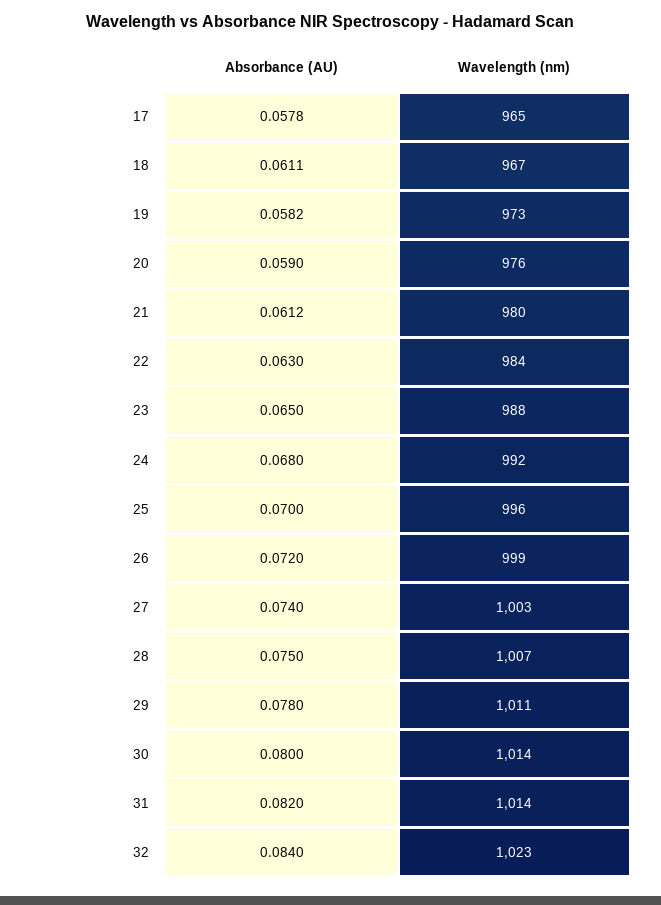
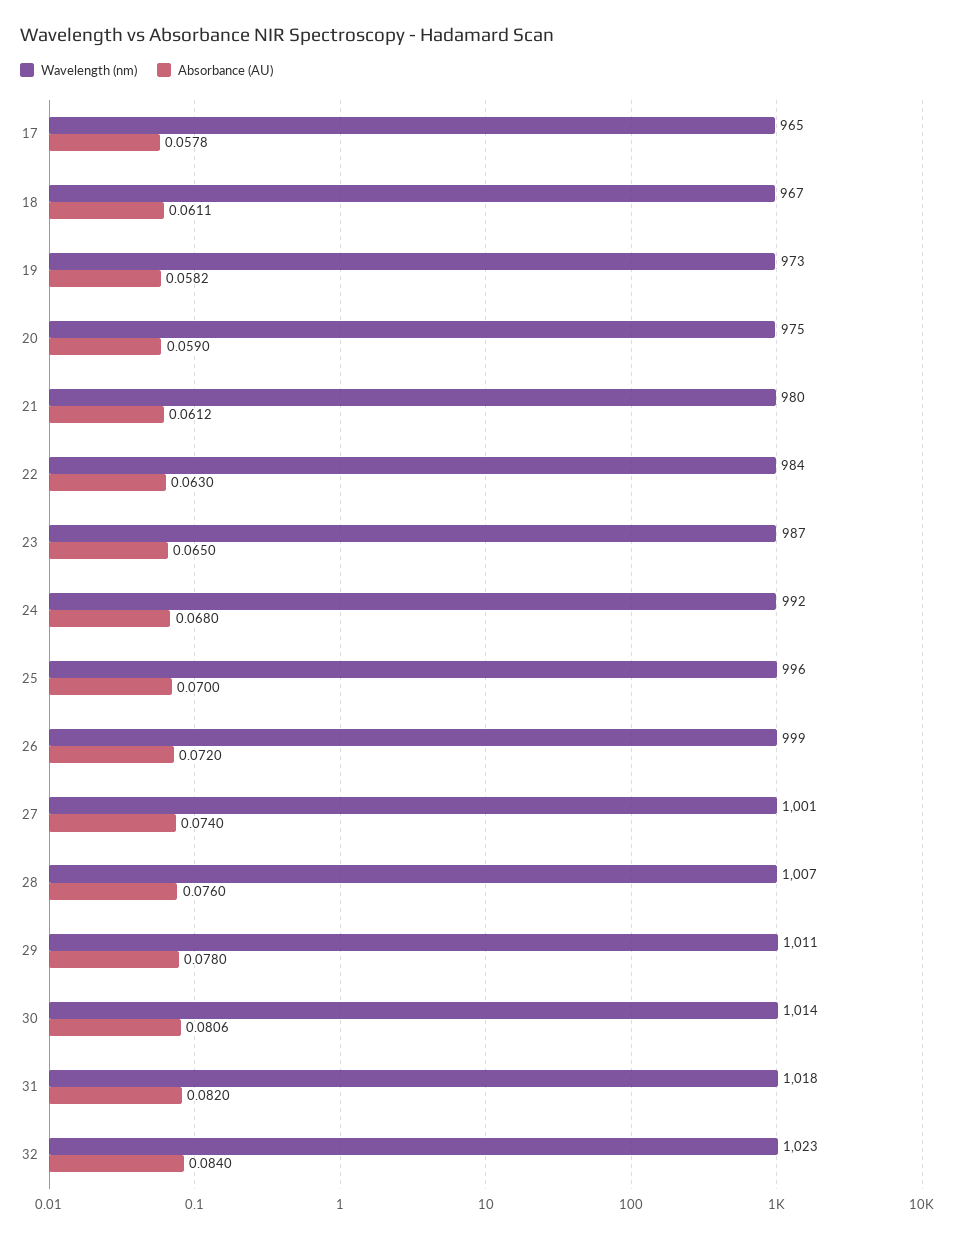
  {
    "Absorbance (AU)": {
      "17": 0.0578,
      "18": 0.0611,
      "19": 0.0582,
      "20": 0.059,
      "21": 0.0612,
      "22": 0.063,
      "23": 0.065,
      "24": 0.068,
      "25": 0.07,
      "26": 0.072,
      "27": 0.074,
-     "28": 0.075,
+     "28": 0.076,
      "29": 0.078,
-     "30": 0.08,
+     "30": 0.0806,
      "31": 0.082,
      "32": 0.084
    },
    "Wavelength (nm)": {
      "17": 965,
      "18": 967,
      "19": 973,
-     "20": 976,
+     "20": 975,
      "21": 980,
      "22": 984,
-     "23": 988,
+     "23": 987,
      "24": 992,
      "25": 996,
      "26": 999,
-     "27": 1003,
+     "27": 1001,
      "28": 1007,
      "29": 1011,
      "30": 1014,
-     "31": 1014,
+     "31": 1018,
      "32": 1023
    }
  }

